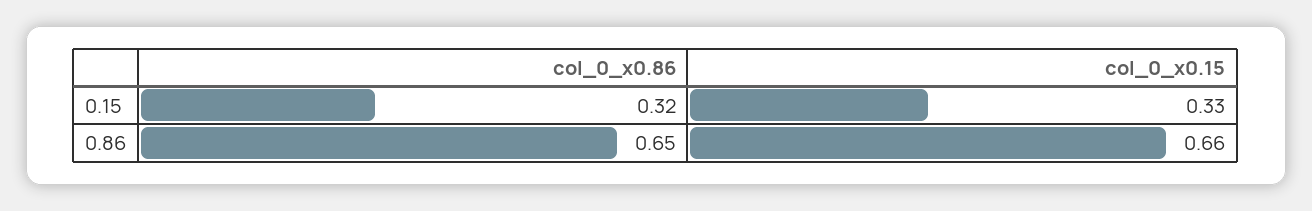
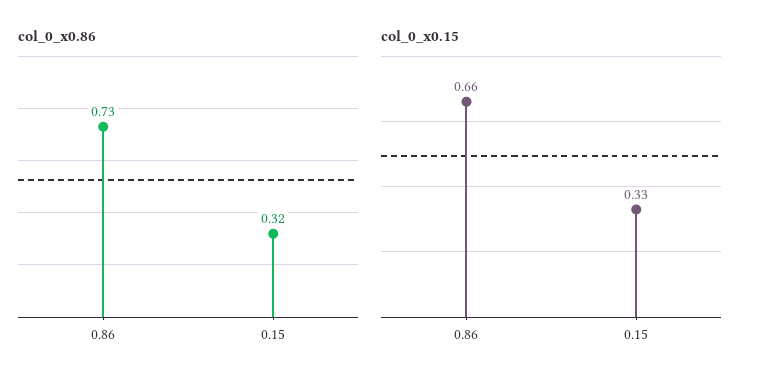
  {
    "col_0_x0.86": {
      "0.15": 0.32,
-     "0.86": 0.65
+     "0.86": 0.73
    },
    "col_0_x0.15": {
      "0.15": 0.33,
      "0.86": 0.66
    }
  }

